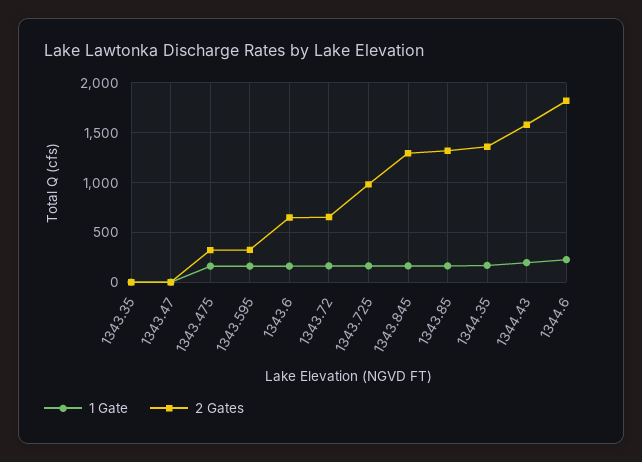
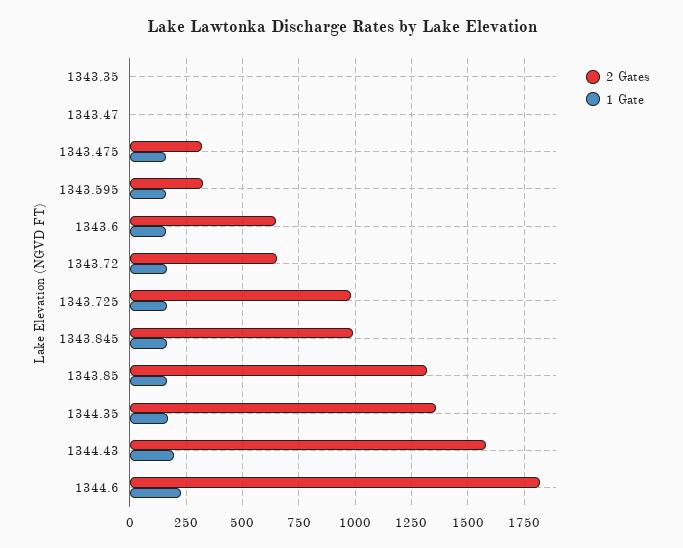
  {
    "1 Gate": {
      "1343.35": 0,
      "1343.47": 0,
      "1343.475": 150,
      "1343.595": 150,
      "1343.6": 150,
      "1343.72": 150,
      "1343.725": 150,
      "1343.845": 150,
      "1343.85": 150,
      "1344.35": 150,
      "1344.43": 200,
      "1344.6": 250
    },
    "2 Gates": {
      "1343.35": 0,
      "1343.47": 0,
      "1343.475": 300,
      "1343.595": 300,
      "1343.6": 650,
      "1343.72": 650,
      "1343.725": 1000,
-     "1343.845": 1300,
+     "1343.845": 1000,
      "1343.85": 1300,
      "1344.35": 1350,
      "1344.43": 1600,
      "1344.6": 1800
    }
  }

